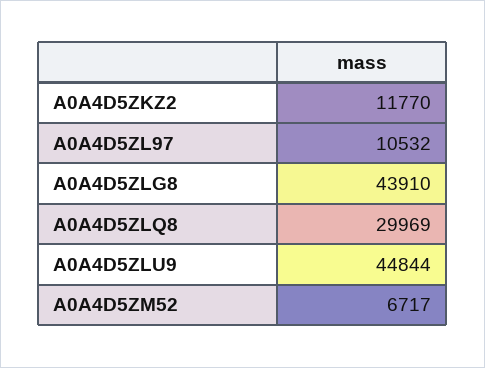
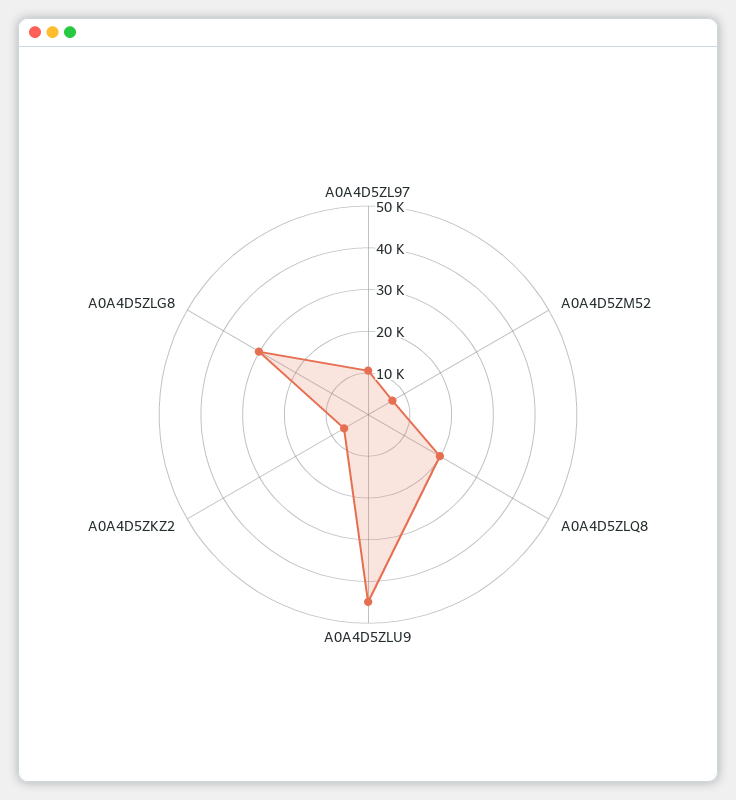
  {
-   "A0A4D5ZKZ2": 11770,
+   "A0A4D5ZKZ2": 6000,
    "A0A4D5ZL97": 10532,
-   "A0A4D5ZLG8": 43910,
+   "A0A4D5ZLG8": 30000,
-   "A0A4D5ZLQ8": 29969,
+   "A0A4D5ZLQ8": 20000,
    "A0A4D5ZLU9": 44844,
    "A0A4D5ZM52": 6717
  }

